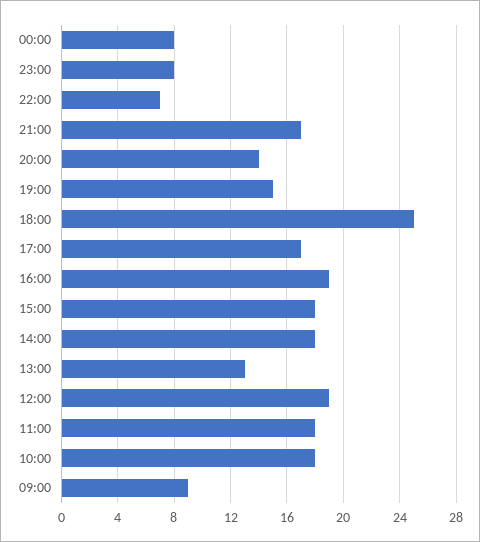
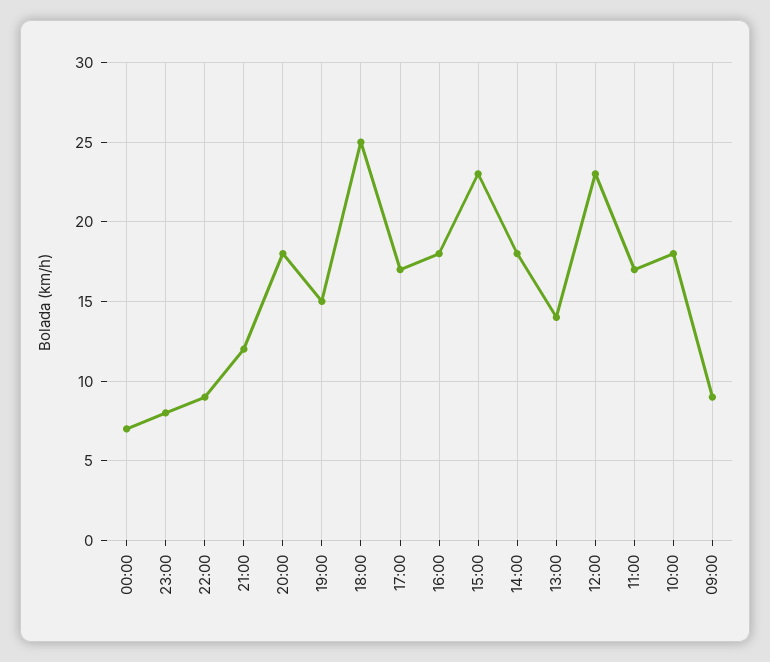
  {
-   "00:00": 8,
+   "00:00": 7,
    "23:00": 8,
-   "22:00": 7,
+   "22:00": 9,
-   "21:00": 17,
+   "21:00": 12,
-   "20:00": 14,
+   "20:00": 18,
    "19:00": 15,
    "18:00": 25,
    "17:00": 17,
-   "16:00": 19,
+   "16:00": 18,
-   "15:00": 18,
+   "15:00": 23,
    "14:00": 18,
-   "13:00": 13,
+   "13:00": 14,
-   "12:00": 19,
+   "12:00": 23,
-   "11:00": 18,
+   "11:00": 17,
    "10:00": 18,
    "09:00": 9
  }

